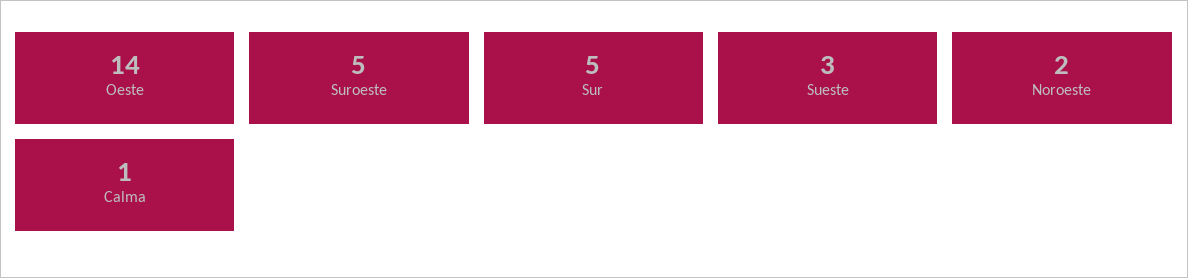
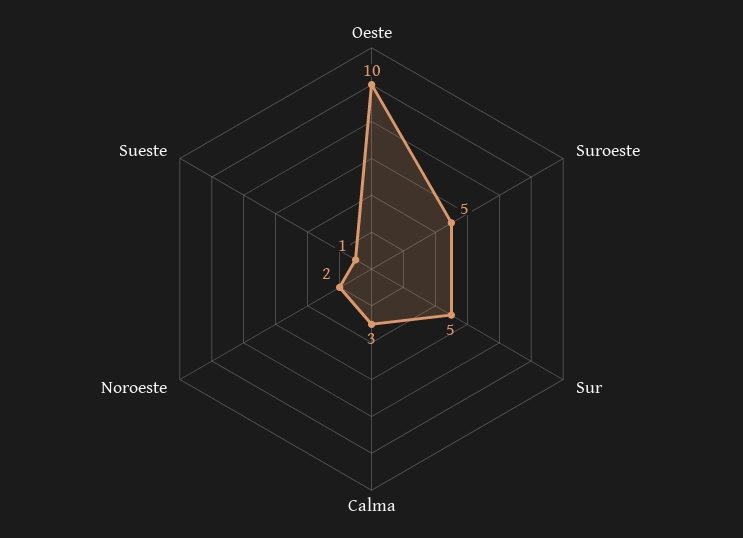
  {
-   "Oeste": 14,
+   "Oeste": 10,
    "Suroeste": 5,
    "Sur": 5,
-   "Sueste": 3,
+   "Sueste": 1,
    "Noroeste": 2,
-   "Calma": 1
+   "Calma": 3
  }

